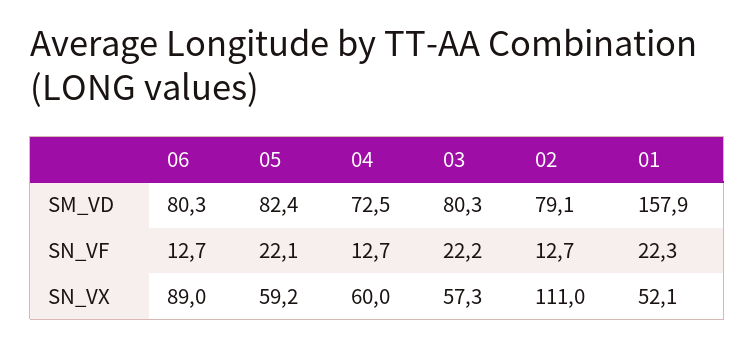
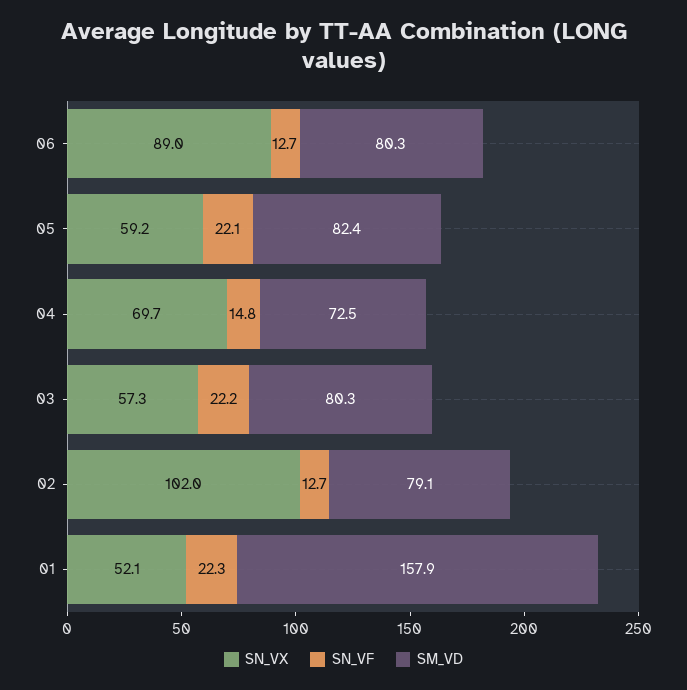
  {
    "SM_VD": {
      "06": 80.3,
      "05": 82.4,
      "04": 72.5,
      "03": 80.3,
      "02": 79.1,
      "01": 157.9
    },
    "SN_VF": {
      "06": 12.7,
      "05": 22.1,
-     "04": 12.7,
+     "04": 14.8,
      "03": 22.2,
      "02": 12.7,
      "01": 22.3
    },
    "SN_VX": {
      "06": 89,
      "05": 59.2,
-     "04": 60,
+     "04": 69.7,
      "03": 57.3,
-     "02": 111,
+     "02": 102,
      "01": 52.1
    }
  }

